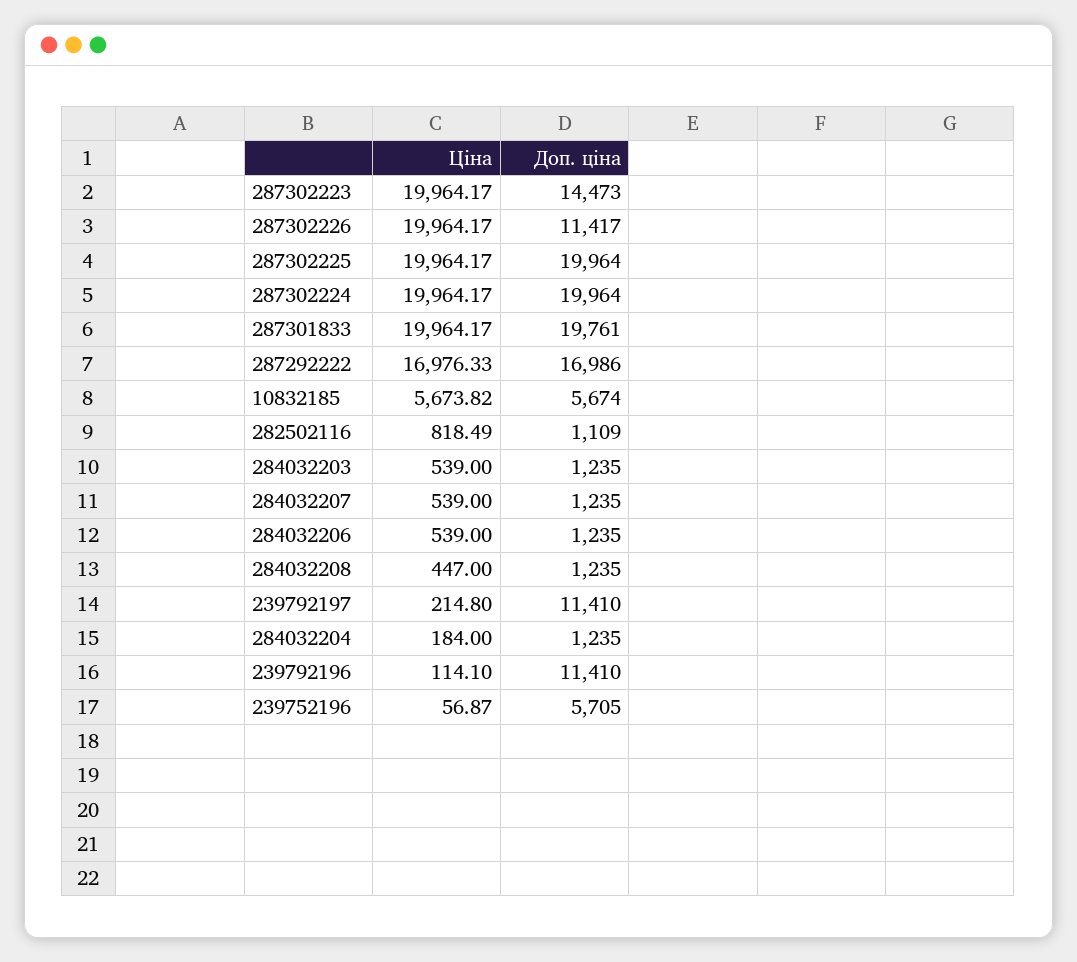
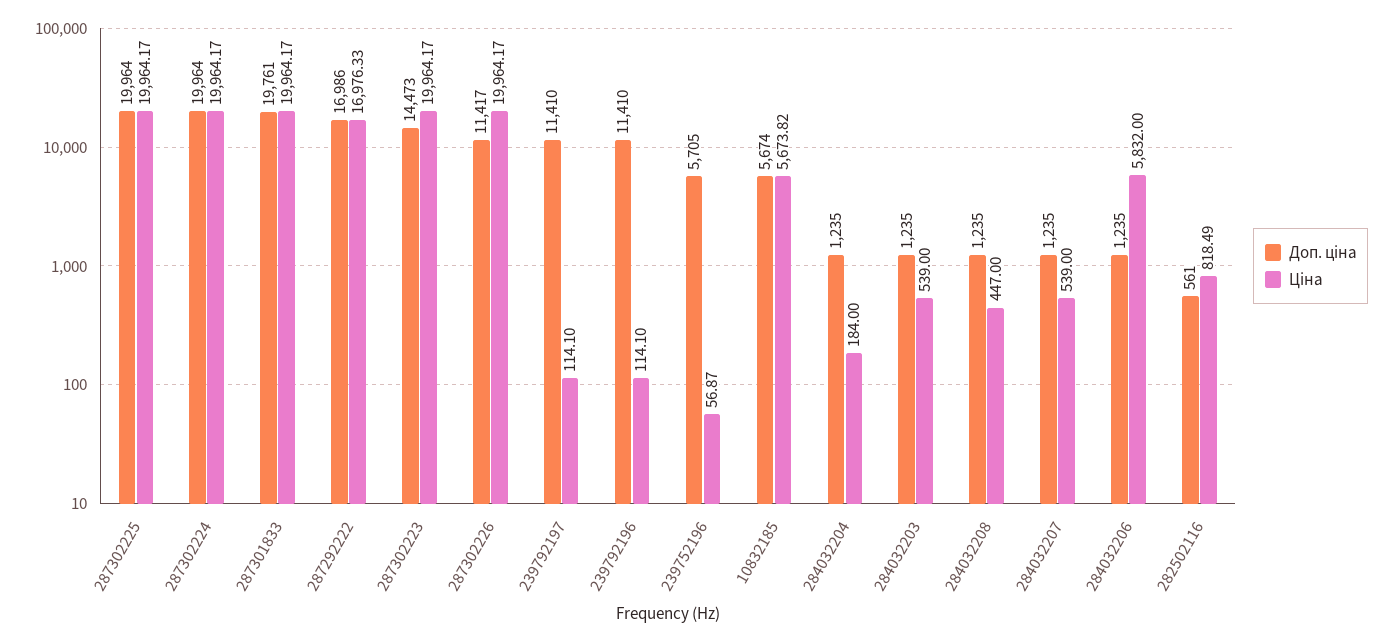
  {
    "Ціна": {
      "287302223": 19964.17,
      "287302226": 19964.17,
      "287302225": 19964.17,
      "287302224": 19964.17,
      "287301833": 19964.17,
      "287292222": 16976.33,
      "10832185": 5673.82,
      "282502116": 818.49,
      "284032203": 539,
      "284032207": 539,
-     "284032206": 539,
+     "284032206": 5832,
      "284032208": 447,
-     "239792197": 214.8,
+     "239792197": 114.1,
      "284032204": 184,
      "239792196": 114.1,
      "239752196": 56.87
    },
    "Доп. ціна": {
      "287302223": 14473,
      "287302226": 11417,
      "287302225": 19964,
      "287302224": 19964,
      "287301833": 19761,
      "287292222": 16986,
      "10832185": 5674,
-     "282502116": 1109,
+     "282502116": 561,
      "284032203": 1235,
      "284032207": 1235,
      "284032206": 1235,
      "284032208": 1235,
      "239792197": 11410,
      "284032204": 1235,
      "239792196": 11410,
      "239752196": 5705
    }
  }

